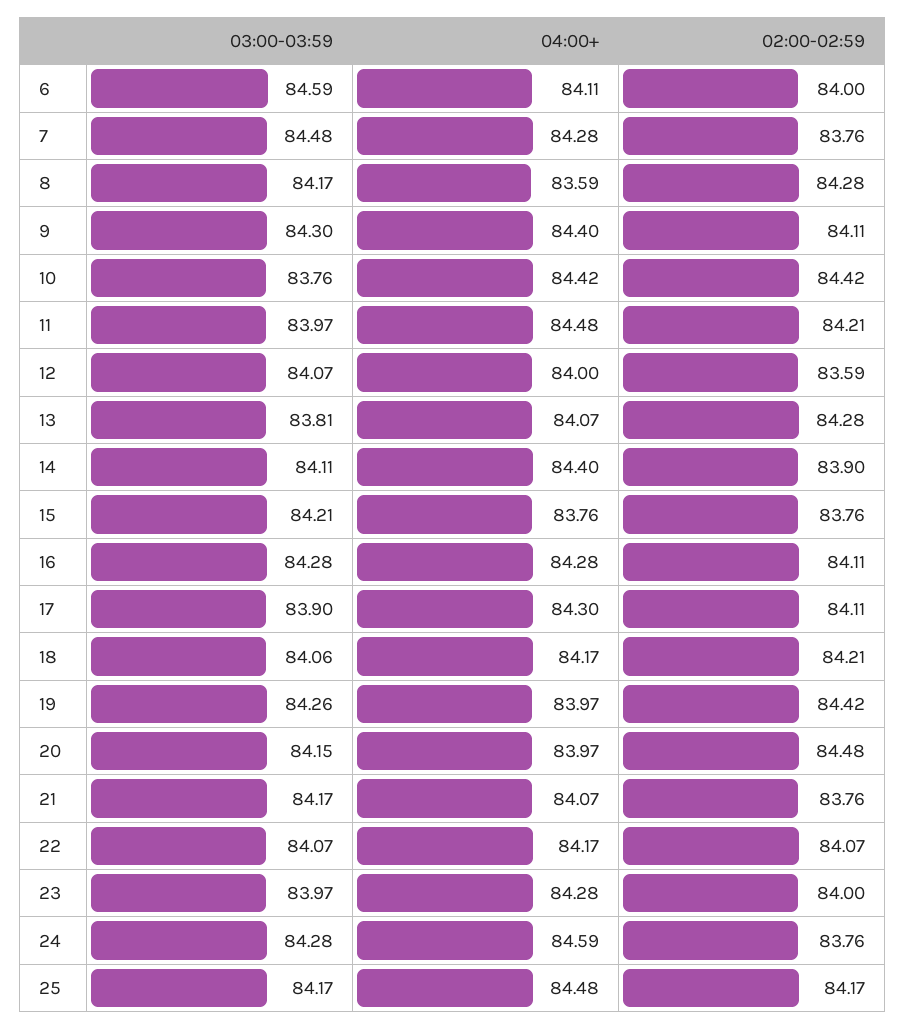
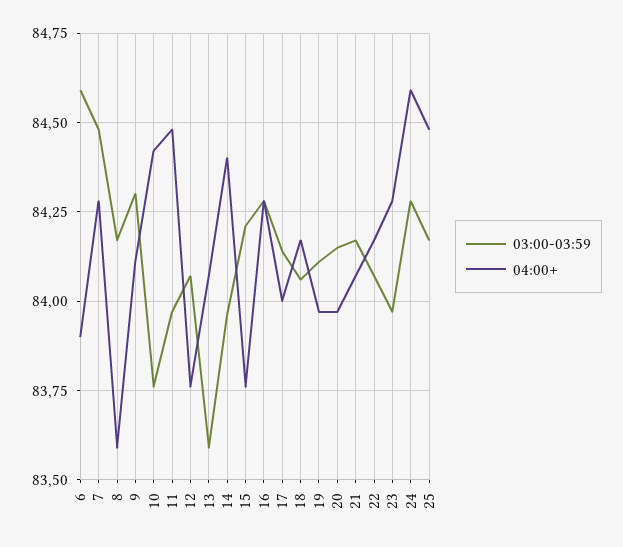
  {
    "03:00-03:59": {
      "6": 84.59,
      "7": 84.48,
      "8": 84.17,
      "9": 84.3,
      "10": 83.76,
      "11": 83.97,
      "12": 84.07,
-     "13": 83.81,
+     "13": 83.6,
-     "14": 84.11,
+     "14": 83.95,
      "15": 84.21,
      "16": 84.28,
-     "17": 83.9,
+     "17": 84.15,
      "18": 84.06,
-     "19": 84.26,
+     "19": 84.1,
      "20": 84.15,
      "21": 84.17,
      "22": 84.07,
      "23": 83.97,
      "24": 84.28,
      "25": 84.17
    },
    "04:00+": {
-     "6": 84.11,
+     "6": 83.9,
      "7": 84.28,
      "8": 83.59,
-     "9": 84.4,
+     "9": 84.1,
      "10": 84.42,
      "11": 84.48,
-     "12": 84,
+     "12": 83.75,
      "13": 84.07,
      "14": 84.4,
      "15": 83.76,
      "16": 84.28,
-     "17": 84.3,
+     "17": 84,
      "18": 84.17,
      "19": 83.97,
      "20": 83.97,
      "21": 84.07,
      "22": 84.17,
      "23": 84.28,
      "24": 84.59,
      "25": 84.48
-   },
+   }
-   "02:00-02:59": {
-     "6": 84,
-     "7": 83.76,
-     "8": 84.28,
-     "9": 84.11,
-     "10": 84.42,
-     "11": 84.21,
-     "12": 83.59,
-     "13": 84.28,
-     "14": 83.9,
-     "15": 83.76,
-     "16": 84.11,
-     "17": 84.11,
-     "18": 84.21,
-     "19": 84.42,
-     "20": 84.48,
-     "21": 83.76,
-     "22": 84.07,
-     "23": 84,
-     "24": 83.76,
-     "25": 84.17
-   }
  }

